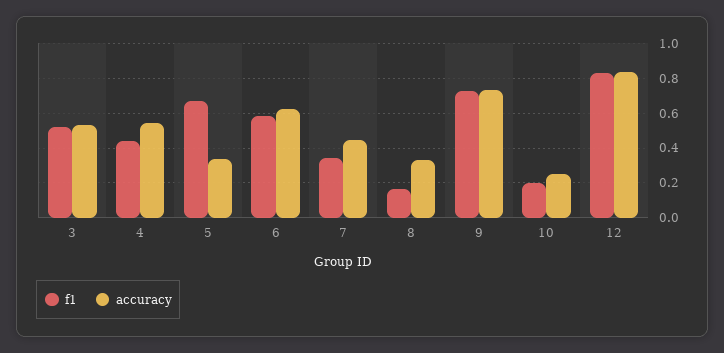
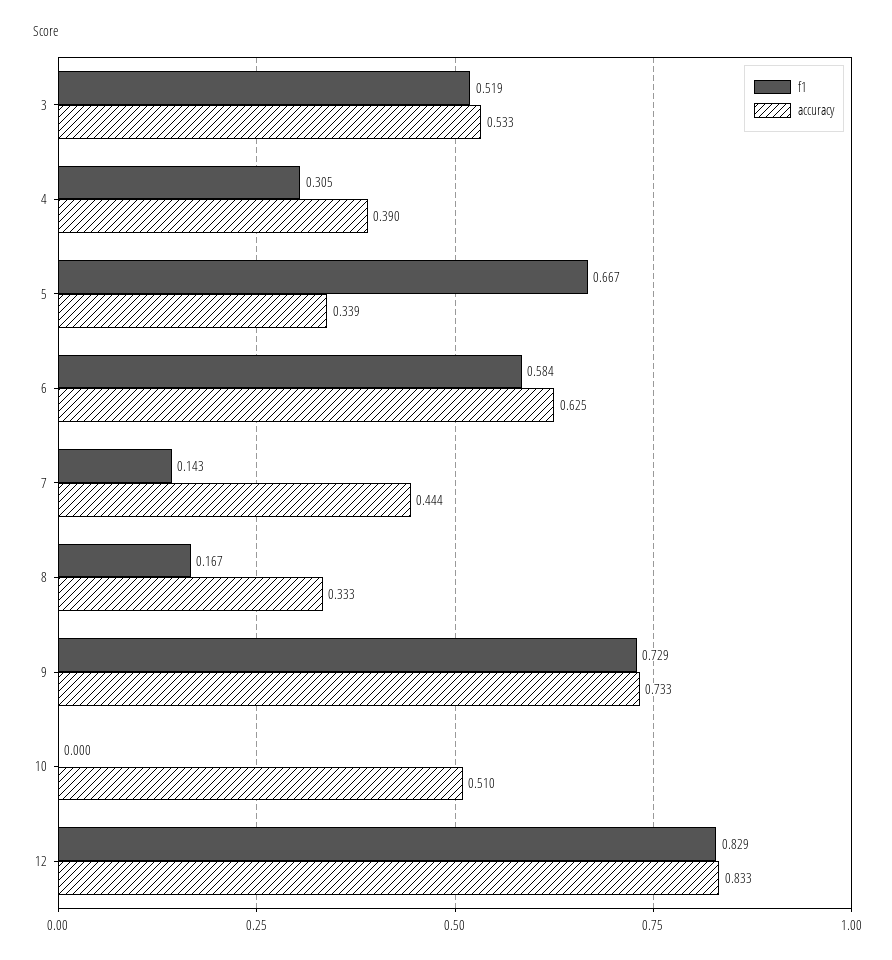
  {
    "f1": {
      "3": 0.519,
-     "4": 0.45,
+     "4": 0.305,
      "5": 0.667,
      "6": 0.584,
-     "7": 0.35,
+     "7": 0.143,
      "8": 0.167,
      "9": 0.729,
-     "10": 0.2,
+     "10": 0,
      "12": 0.829
    },
    "accuracy": {
      "3": 0.533,
-     "4": 0.55,
+     "4": 0.39,
      "5": 0.339,
      "6": 0.625,
      "7": 0.444,
      "8": 0.333,
      "9": 0.733,
-     "10": 0.25,
+     "10": 0.51,
      "12": 0.833
    }
  }

